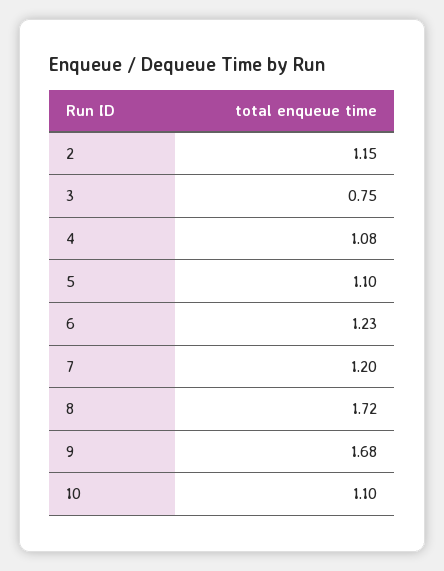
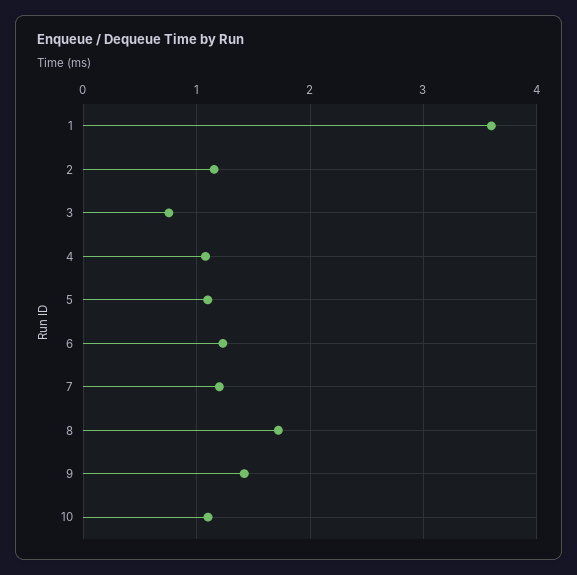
  {
    "2": 1.15,
    "3": 0.75,
    "4": 1.08,
    "5": 1.1,
    "6": 1.23,
    "7": 1.2,
    "8": 1.72,
-   "9": 1.68,
+   "9": 1.4,
-   "10": 1.1
+   "10": 1.1,
+   "1": 3.6
  }

